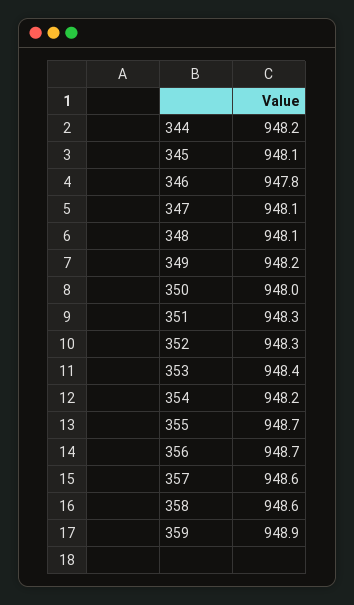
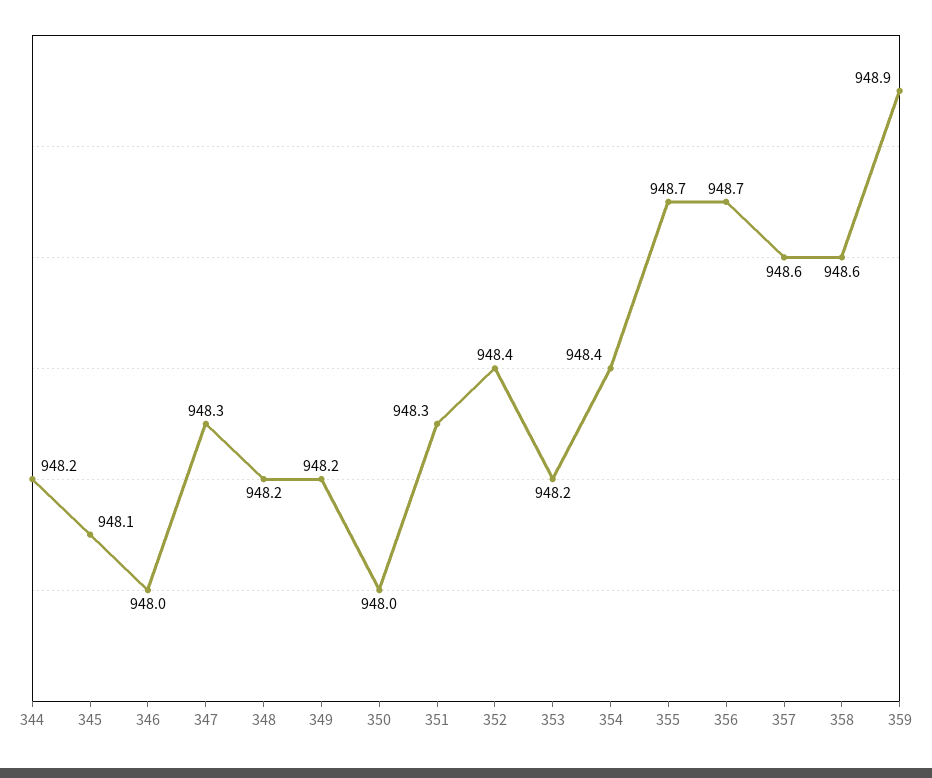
  {
    "344": 948.2,
    "345": 948.1,
-   "346": 947.8,
+   "346": 948,
-   "347": 948.1,
+   "347": 948.3,
-   "348": 948.1,
+   "348": 948.2,
    "349": 948.2,
    "350": 948,
    "351": 948.3,
-   "352": 948.3,
+   "352": 948.4,
-   "353": 948.4,
+   "353": 948.2,
-   "354": 948.2,
+   "354": 948.4,
    "355": 948.7,
    "356": 948.7,
    "357": 948.6,
    "358": 948.6,
    "359": 948.9
  }

